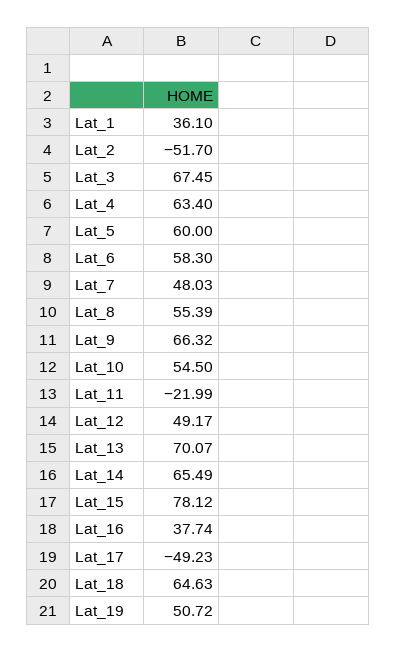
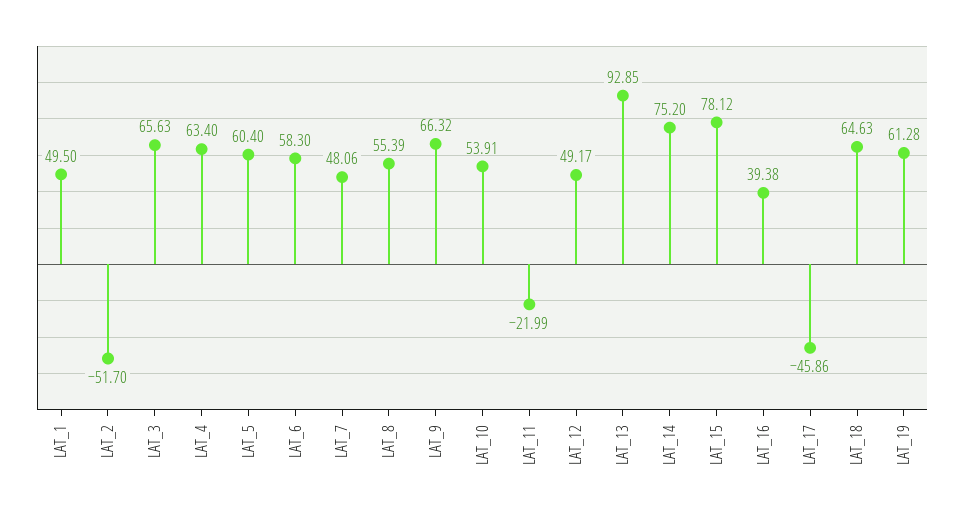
  {
-   "Lat_1": 36.1,
+   "Lat_1": 49.5,
    "Lat_2": -51.7,
-   "Lat_3": 67.45,
+   "Lat_3": 65.63,
    "Lat_4": 63.4,
-   "Lat_5": 60,
+   "Lat_5": 60.4,
    "Lat_6": 58.3,
-   "Lat_7": 48.03,
+   "Lat_7": 48.06,
    "Lat_8": 55.39,
    "Lat_9": 66.32,
-   "Lat_10": 54.5,
+   "Lat_10": 53.91,
    "Lat_11": -21.99,
    "Lat_12": 49.17,
-   "Lat_13": 70.07,
+   "Lat_13": 92.85,
-   "Lat_14": 65.49,
+   "Lat_14": 75.2,
    "Lat_15": 78.12,
-   "Lat_16": 37.74,
+   "Lat_16": 39.38,
-   "Lat_17": -49.23,
+   "Lat_17": -45.86,
    "Lat_18": 64.63,
-   "Lat_19": 50.72
+   "Lat_19": 61.28
  }

